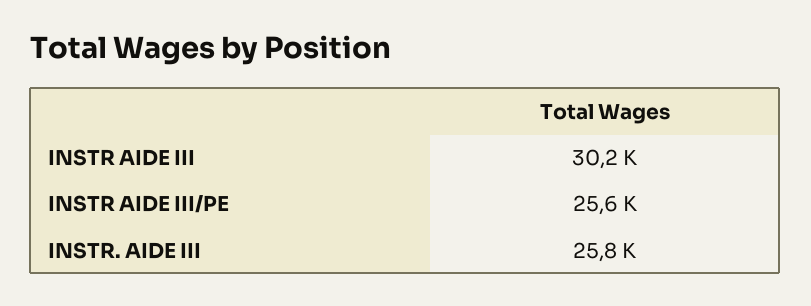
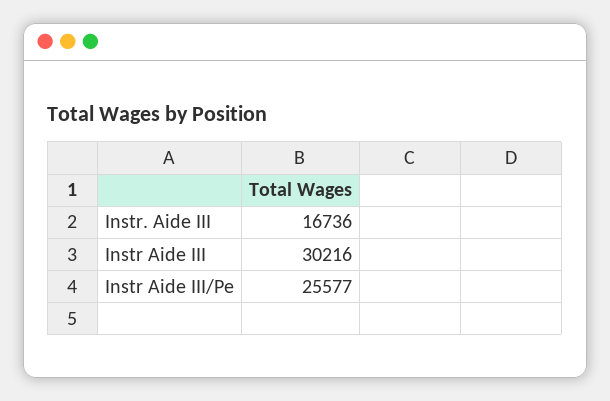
  {
    "INSTR AIDE III": 30216,
    "INSTR AIDE III/PE": 25577,
-   "INSTR. AIDE III": 25800
+   "INSTR. AIDE III": 16736
  }

